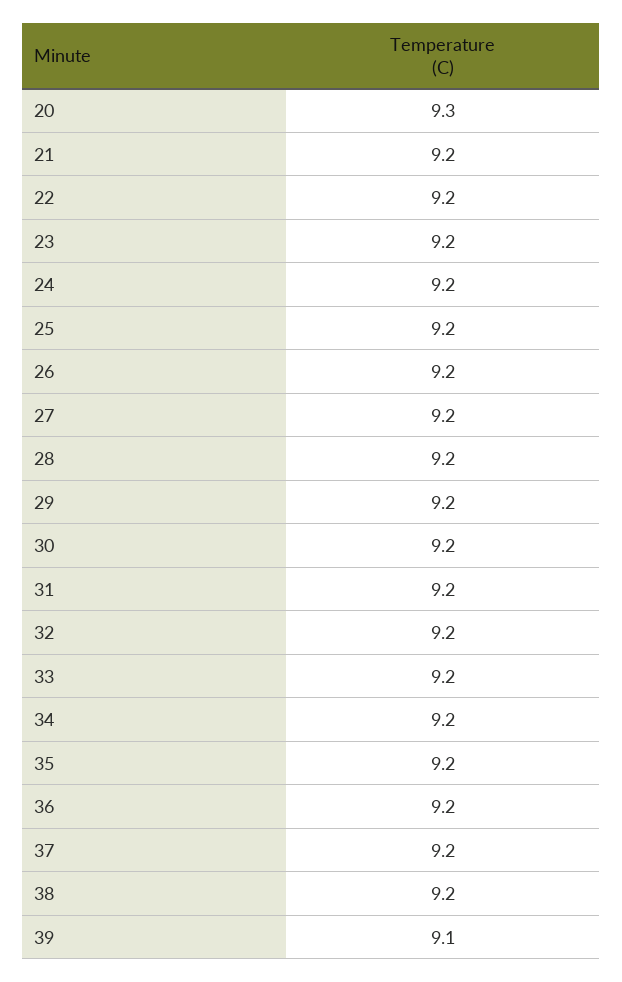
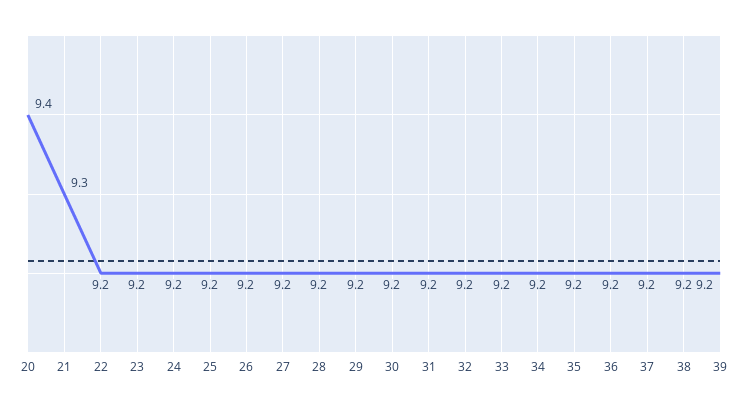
  {
-   "20": 9.3,
+   "20": 9.4,
-   "21": 9.2,
+   "21": 9.3,
    "22": 9.2,
    "23": 9.2,
    "24": 9.2,
    "25": 9.2,
    "26": 9.2,
    "27": 9.2,
    "28": 9.2,
    "29": 9.2,
    "30": 9.2,
    "31": 9.2,
    "32": 9.2,
    "33": 9.2,
    "34": 9.2,
    "35": 9.2,
    "36": 9.2,
    "37": 9.2,
    "38": 9.2,
-   "39": 9.1
+   "39": 9.2
  }

